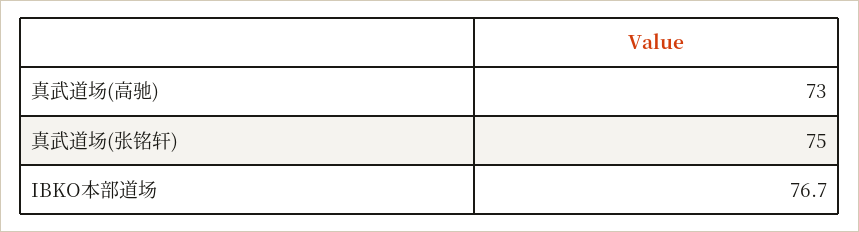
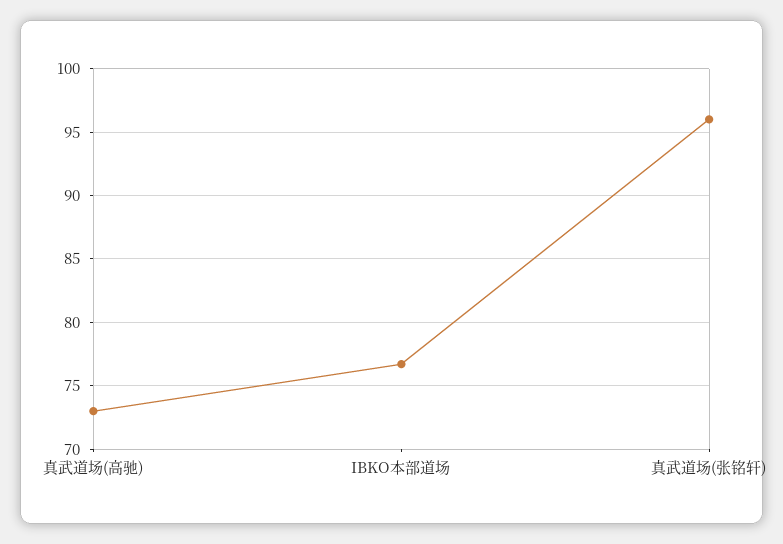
  {
    "真武道场(高驰)": 73,
-   "真武道场(张铭轩)": 75,
+   "真武道场(张铭轩)": 96,
    "IBKO本部道场": 76.7
  }

